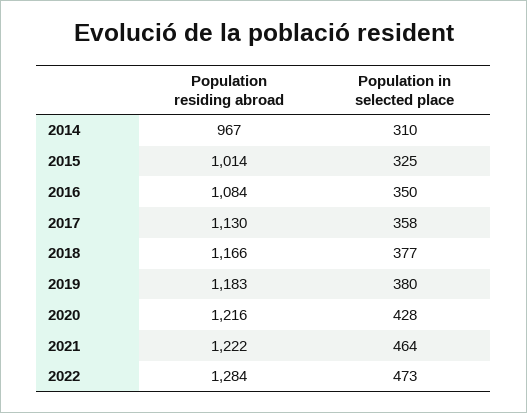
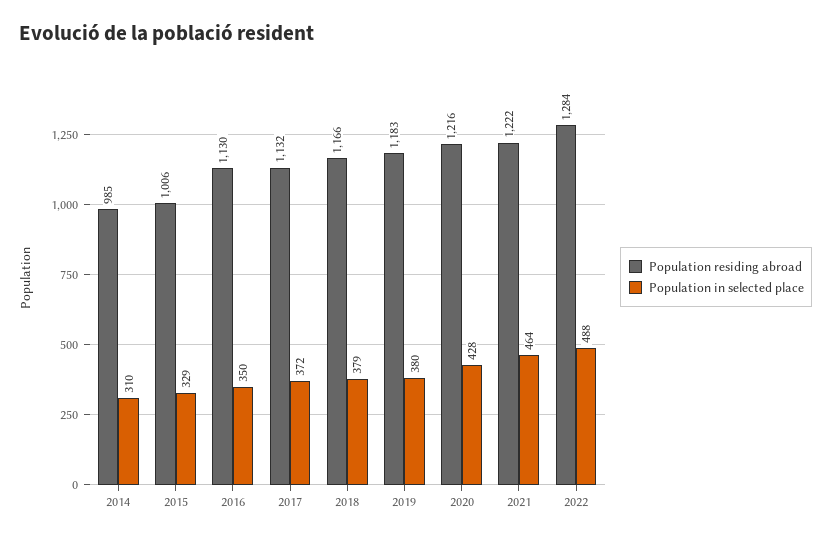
  {
    "Population residing abroad": {
-     "2014": 967,
+     "2014": 985,
-     "2015": 1014,
+     "2015": 1006,
-     "2016": 1084,
+     "2016": 1130,
-     "2017": 1130,
+     "2017": 1132,
      "2018": 1166,
      "2019": 1183,
      "2020": 1216,
      "2021": 1222,
      "2022": 1284
    },
    "Population in selected place": {
      "2014": 310,
-     "2015": 325,
+     "2015": 329,
      "2016": 350,
-     "2017": 358,
+     "2017": 372,
-     "2018": 377,
+     "2018": 379,
      "2019": 380,
      "2020": 428,
      "2021": 464,
-     "2022": 473
+     "2022": 488
    }
  }

